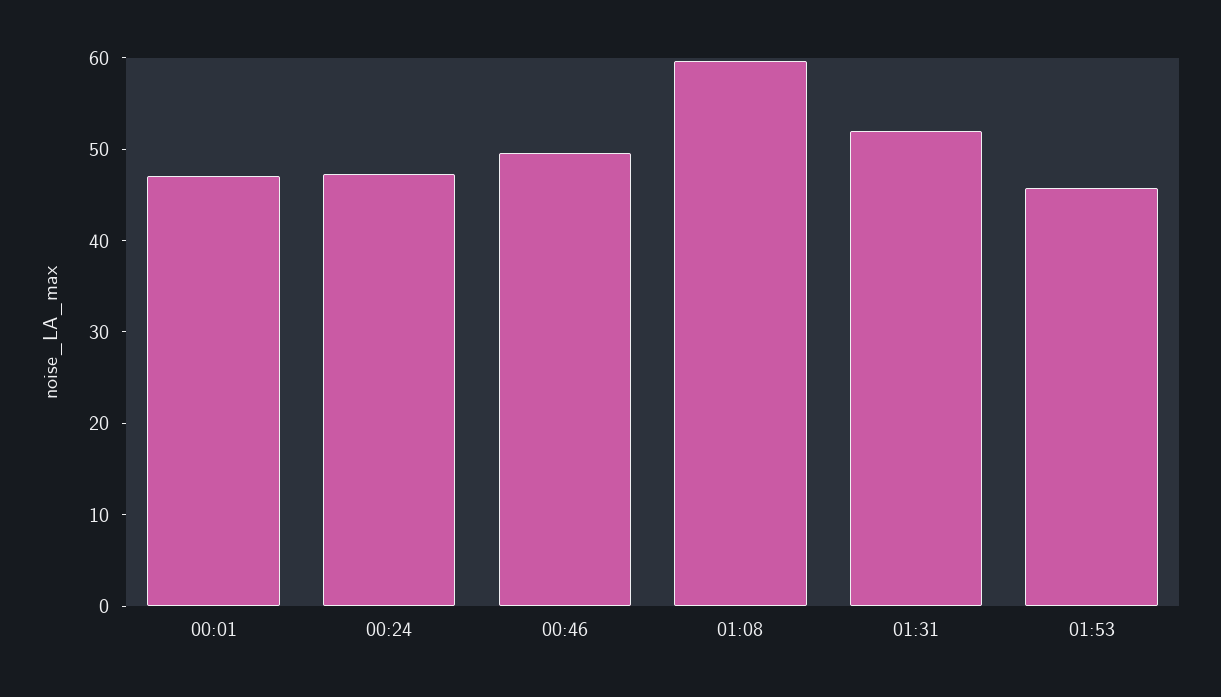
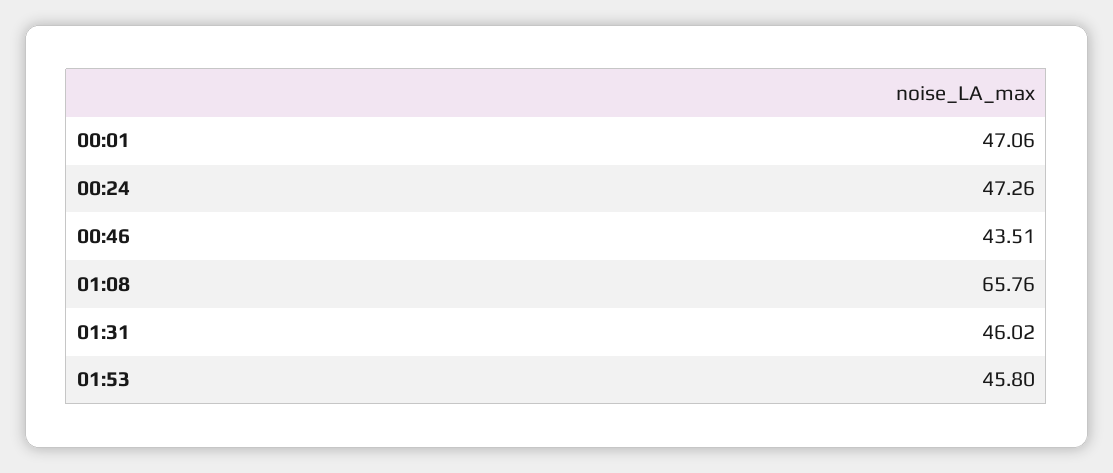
  {
    "00:01": 47.06,
    "00:24": 47.26,
-   "00:46": 50,
+   "00:46": 43.51,
-   "01:08": 60,
+   "01:08": 65.76,
-   "01:31": 52,
+   "01:31": 46.02,
    "01:53": 45.8
  }

